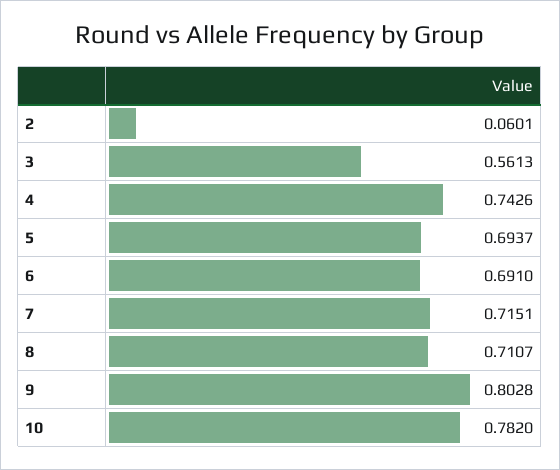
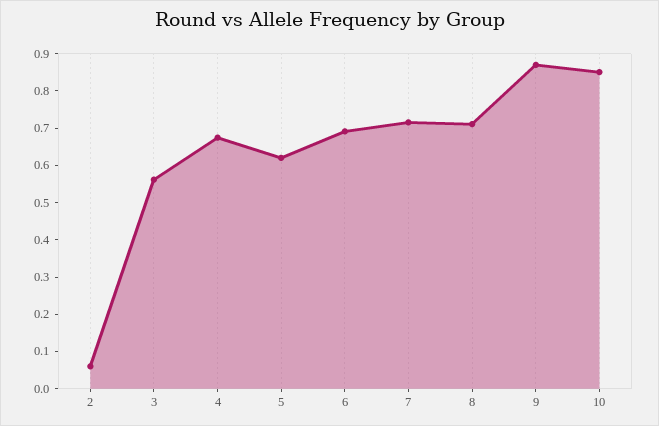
  {
    "2": 0.0601,
    "3": 0.5613,
-   "4": 0.7426,
+   "4": 0.675,
-   "5": 0.6937,
+   "5": 0.625,
    "6": 0.691,
    "7": 0.7151,
    "8": 0.7107,
-   "9": 0.8028,
+   "9": 0.875,
-   "10": 0.782
+   "10": 0.85
  }

